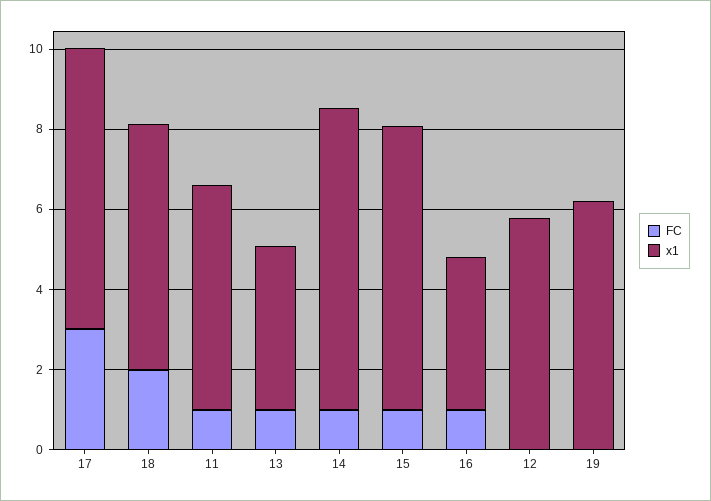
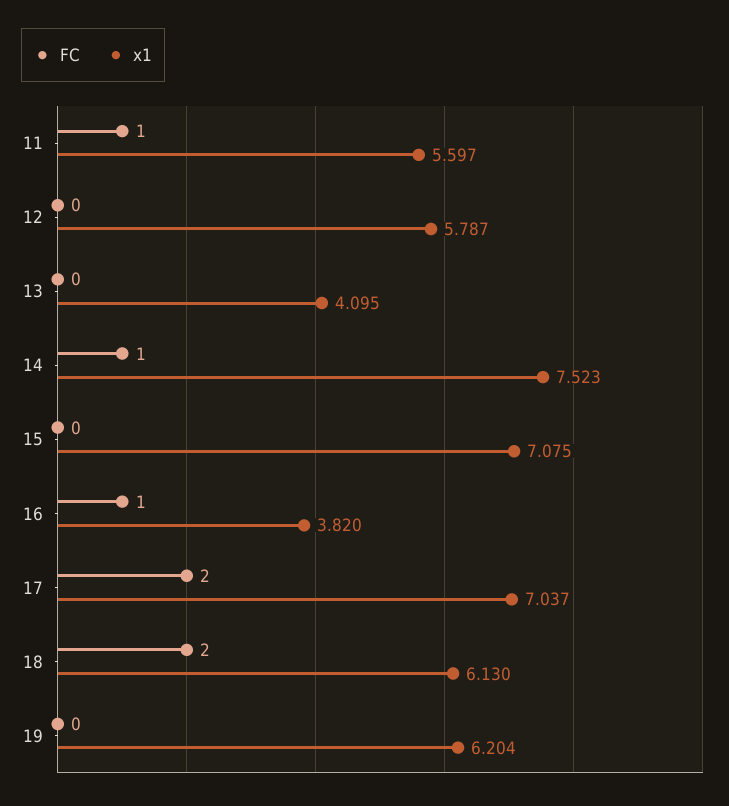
  {
    "FC": {
-     "17": 3,
+     "17": 2,
      "18": 2,
      "11": 1,
-     "13": 1,
+     "13": 0,
      "14": 1,
-     "15": 1,
+     "15": 0,
      "16": 1,
      "12": 0,
      "19": 0
    },
    "x1": {
      "17": 7.037,
      "18": 6.13,
      "11": 5.597,
      "13": 4.095,
      "14": 7.523,
      "15": 7.075,
      "16": 3.82,
      "12": 5.787,
      "19": 6.204
    }
  }

